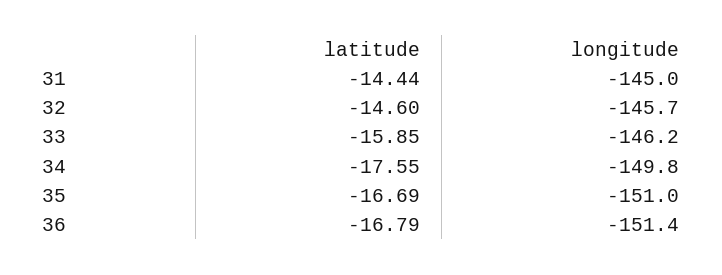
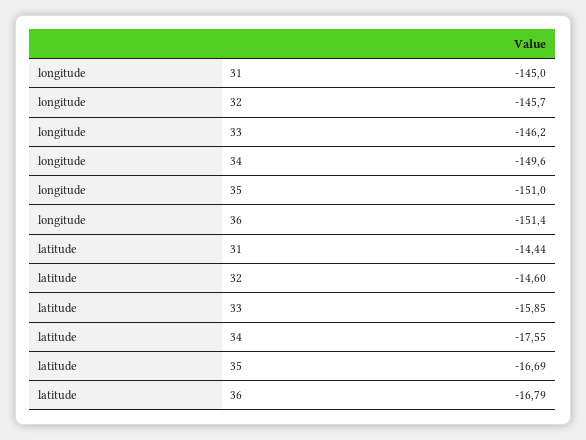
  {
    "latitude": {
      "31": -14.44,
      "32": -14.6,
      "33": -15.85,
      "34": -17.55,
      "35": -16.69,
      "36": -16.79
    },
    "longitude": {
      "31": -145,
      "32": -145.7,
      "33": -146.2,
-     "34": -149.8,
+     "34": -149.6,
      "35": -151,
      "36": -151.4
    }
  }

